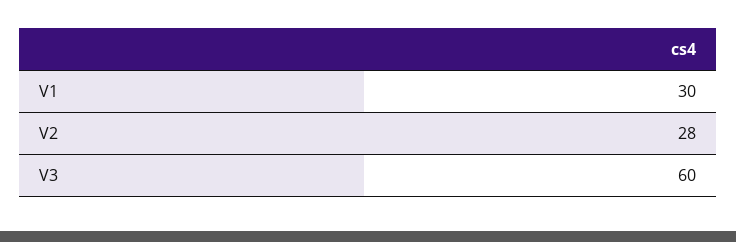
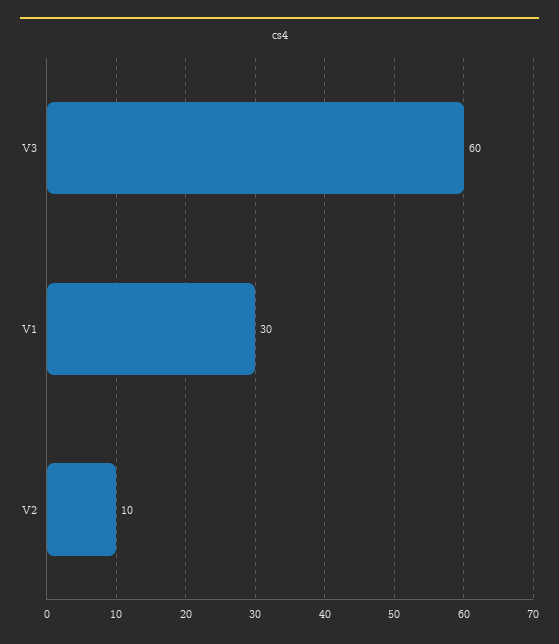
  {
    "V1": 30,
-   "V2": 28,
+   "V2": 10,
    "V3": 60
  }

